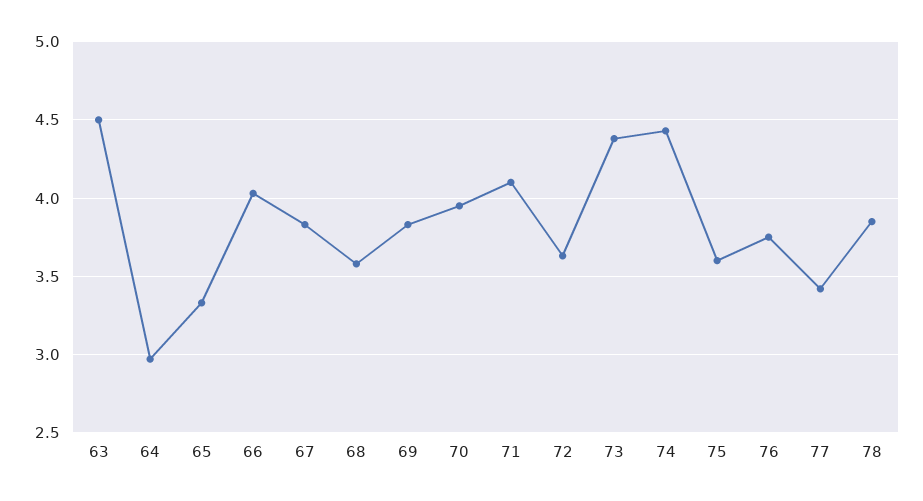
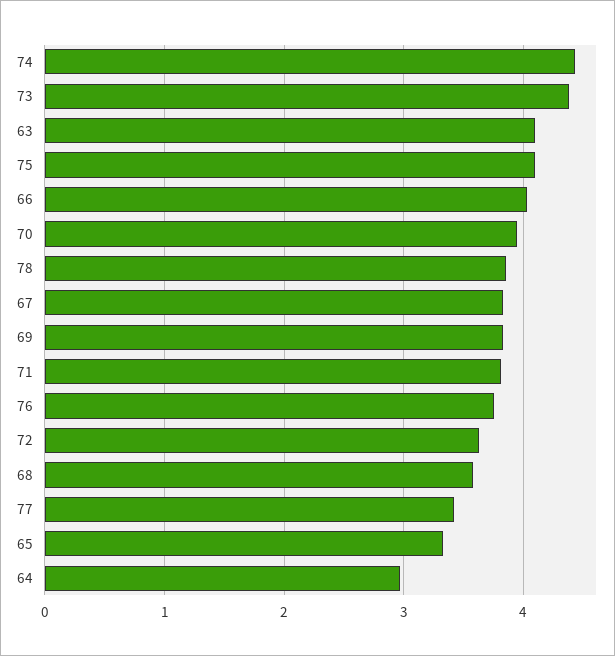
  {
-   "63": 4.5,
+   "63": 4.1,
    "64": 2.95,
    "65": 3.35,
    "66": 4.05,
    "67": 3.85,
    "68": 3.6,
    "69": 3.85,
    "70": 3.95,
-   "71": 4.1,
+   "71": 3.8,
    "72": 3.65,
    "73": 4.4,
    "74": 4.45,
-   "75": 3.6,
+   "75": 4.1,
    "76": 3.75,
    "77": 3.4,
    "78": 3.85
  }

